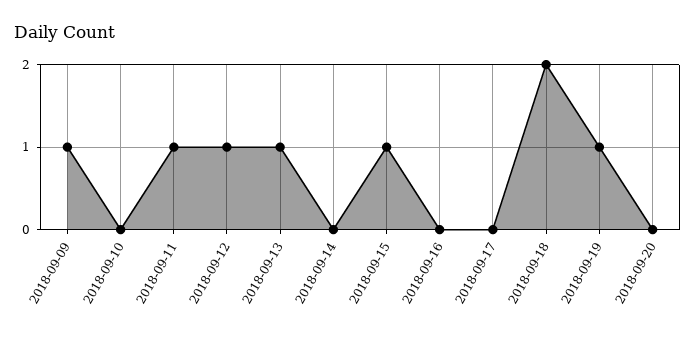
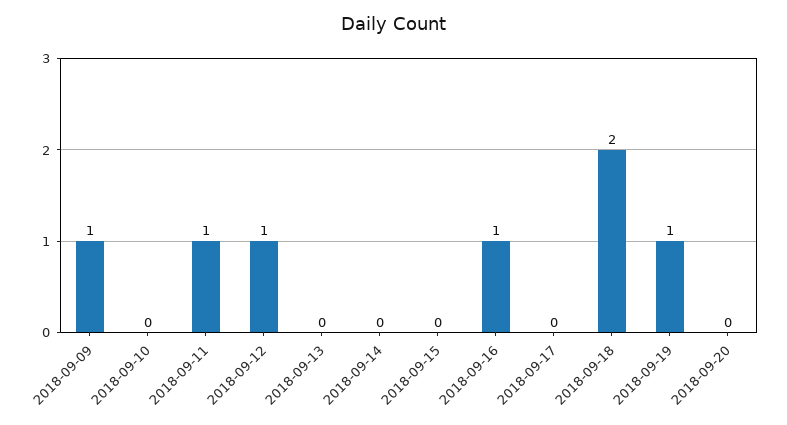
  {
    "2018-09-09": 1,
    "2018-09-10": 0,
    "2018-09-11": 1,
    "2018-09-12": 1,
-   "2018-09-13": 1,
+   "2018-09-13": 0,
    "2018-09-14": 0,
-   "2018-09-15": 1,
+   "2018-09-15": 0,
-   "2018-09-16": 0,
+   "2018-09-16": 1,
    "2018-09-17": 0,
    "2018-09-18": 2,
    "2018-09-19": 1,
    "2018-09-20": 0
  }

